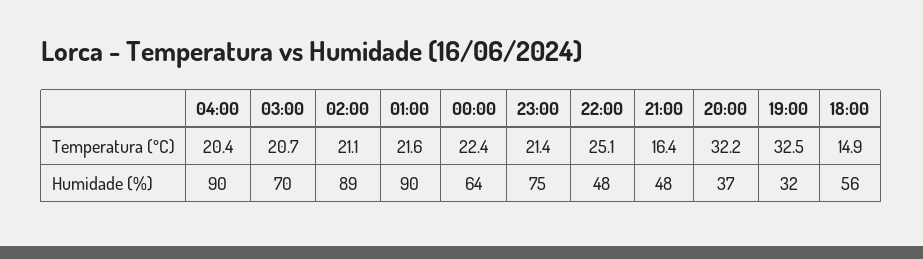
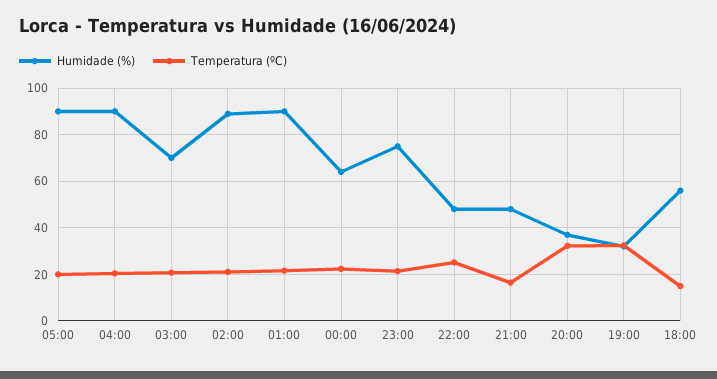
  {
    "Temperatura (ºC)": {
      "04:00": 20.4,
      "03:00": 20.7,
      "02:00": 21.1,
      "01:00": 21.6,
      "00:00": 22.4,
      "23:00": 21.4,
      "22:00": 25.1,
      "21:00": 16.4,
      "20:00": 32.2,
      "19:00": 32.5,
-     "18:00": 14.9
+     "18:00": 14.9,
+     "05:00": 20
    },
    "Humidade (%)": {
      "04:00": 90,
      "03:00": 70,
      "02:00": 89,
      "01:00": 90,
      "00:00": 64,
      "23:00": 75,
      "22:00": 48,
      "21:00": 48,
      "20:00": 37,
      "19:00": 32,
-     "18:00": 56
+     "18:00": 56,
+     "05:00": 90
    }
  }

